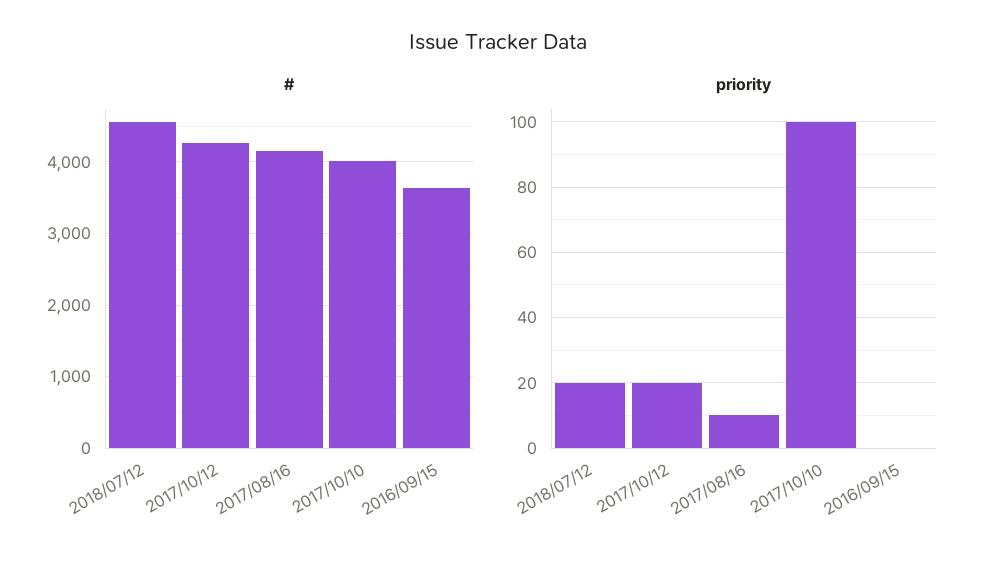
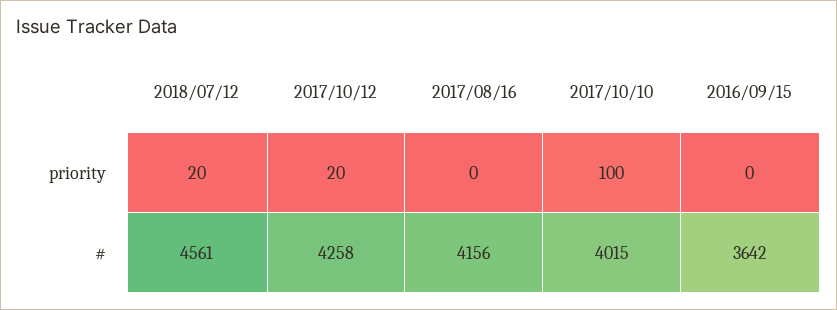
  {
    "#": {
      "2018/07/12": 4561,
      "2017/10/12": 4258,
      "2017/08/16": 4156,
      "2017/10/10": 4015,
      "2016/09/15": 3642
    },
    "priority": {
      "2018/07/12": 20,
      "2017/10/12": 20,
-     "2017/08/16": 10,
+     "2017/08/16": 0,
      "2017/10/10": 100,
      "2016/09/15": 0
    }
  }

